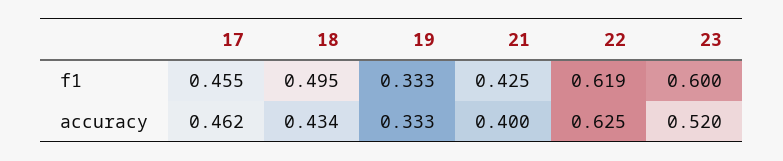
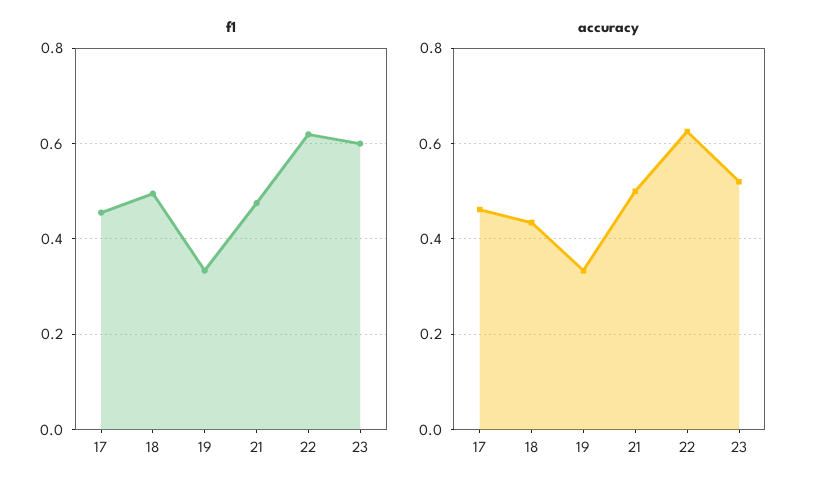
  {
    "f1": {
      "17": 0.455,
      "18": 0.495,
      "19": 0.333,
-     "21": 0.425,
+     "21": 0.48,
      "22": 0.619,
      "23": 0.6
    },
    "accuracy": {
      "17": 0.462,
      "18": 0.434,
      "19": 0.333,
-     "21": 0.4,
+     "21": 0.5,
      "22": 0.625,
      "23": 0.52
    }
  }

